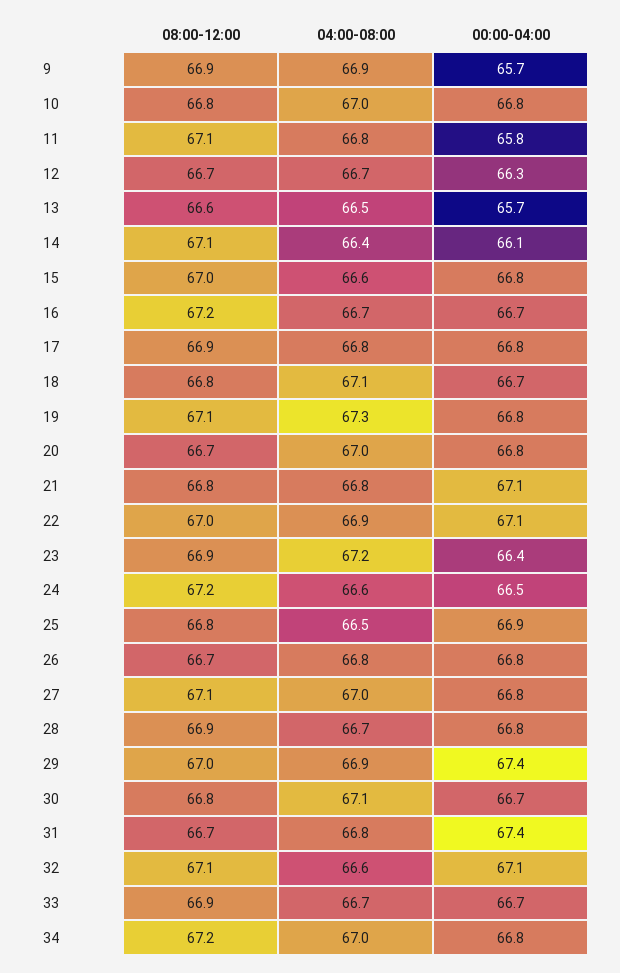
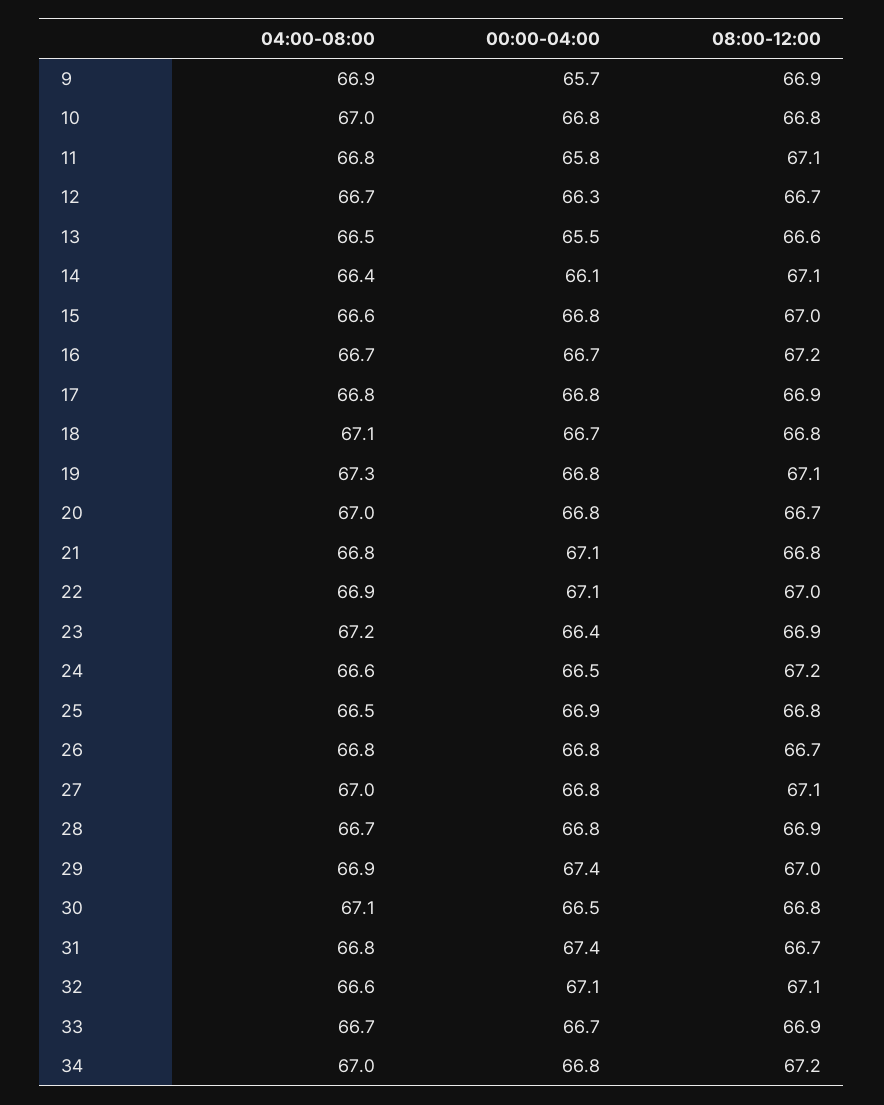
  {
    "08:00-12:00": {
      "9": 66.9,
      "10": 66.8,
      "11": 67.1,
      "12": 66.7,
      "13": 66.6,
      "14": 67.1,
      "15": 67,
      "16": 67.2,
      "17": 66.9,
      "18": 66.8,
      "19": 67.1,
      "20": 66.7,
      "21": 66.8,
      "22": 67,
      "23": 66.9,
      "24": 67.2,
      "25": 66.8,
      "26": 66.7,
      "27": 67.1,
      "28": 66.9,
      "29": 67,
      "30": 66.8,
      "31": 66.7,
      "32": 67.1,
      "33": 66.9,
      "34": 67.2
    },
    "04:00-08:00": {
      "9": 66.9,
      "10": 67,
      "11": 66.8,
      "12": 66.7,
      "13": 66.5,
      "14": 66.4,
      "15": 66.6,
      "16": 66.7,
      "17": 66.8,
      "18": 67.1,
      "19": 67.3,
      "20": 67,
      "21": 66.8,
      "22": 66.9,
      "23": 67.2,
      "24": 66.6,
      "25": 66.5,
      "26": 66.8,
      "27": 67,
      "28": 66.7,
      "29": 66.9,
      "30": 67.1,
      "31": 66.8,
      "32": 66.6,
      "33": 66.7,
      "34": 67
    },
    "00:00-04:00": {
      "9": 65.7,
      "10": 66.8,
      "11": 65.8,
      "12": 66.3,
-     "13": 65.7,
+     "13": 65.5,
      "14": 66.1,
      "15": 66.8,
      "16": 66.7,
      "17": 66.8,
      "18": 66.7,
      "19": 66.8,
      "20": 66.8,
      "21": 67.1,
      "22": 67.1,
      "23": 66.4,
      "24": 66.5,
      "25": 66.9,
      "26": 66.8,
      "27": 66.8,
      "28": 66.8,
      "29": 67.4,
-     "30": 66.7,
+     "30": 66.5,
      "31": 67.4,
      "32": 67.1,
      "33": 66.7,
      "34": 66.8
    }
  }

